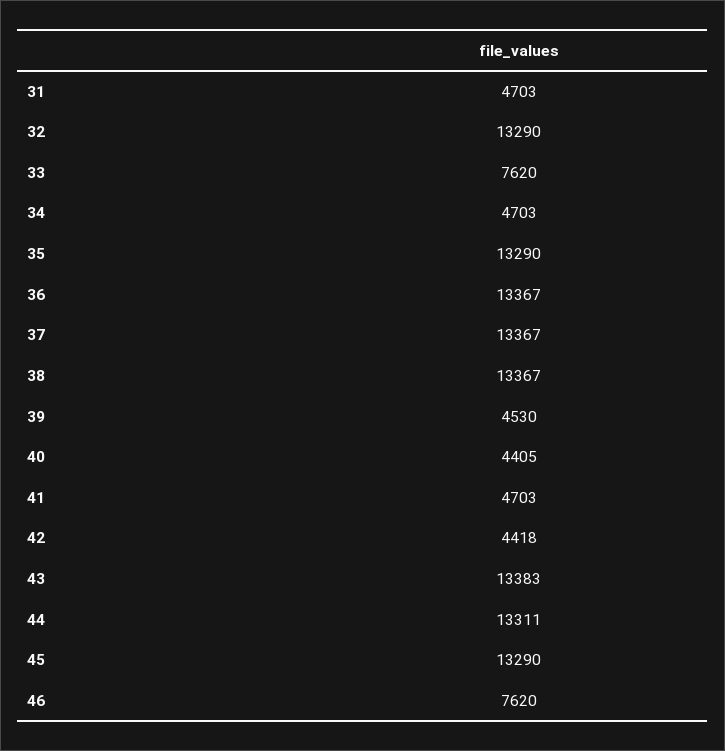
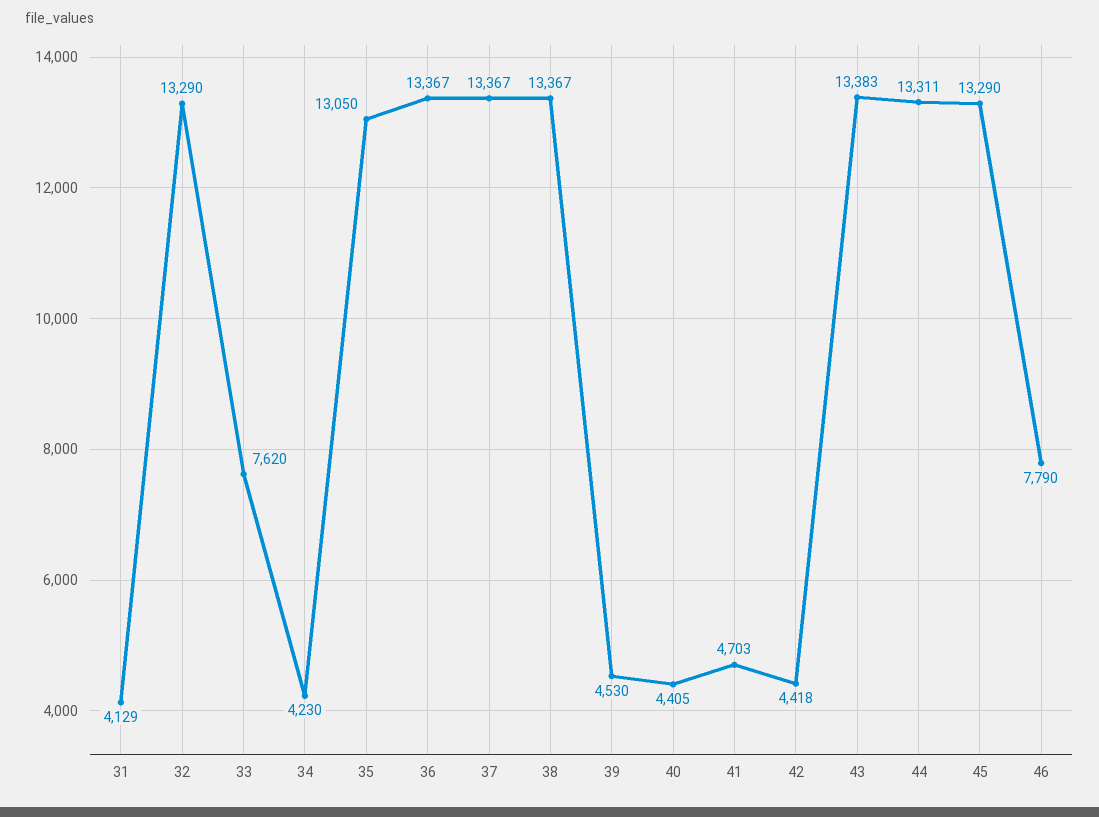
  {
-   "31": 4703,
+   "31": 4129,
    "32": 13290,
    "33": 7620,
-   "34": 4703,
+   "34": 4230,
-   "35": 13290,
+   "35": 13050,
    "36": 13367,
    "37": 13367,
    "38": 13367,
    "39": 4530,
    "40": 4405,
    "41": 4703,
    "42": 4418,
    "43": 13383,
    "44": 13311,
    "45": 13290,
-   "46": 7620
+   "46": 7790
  }

